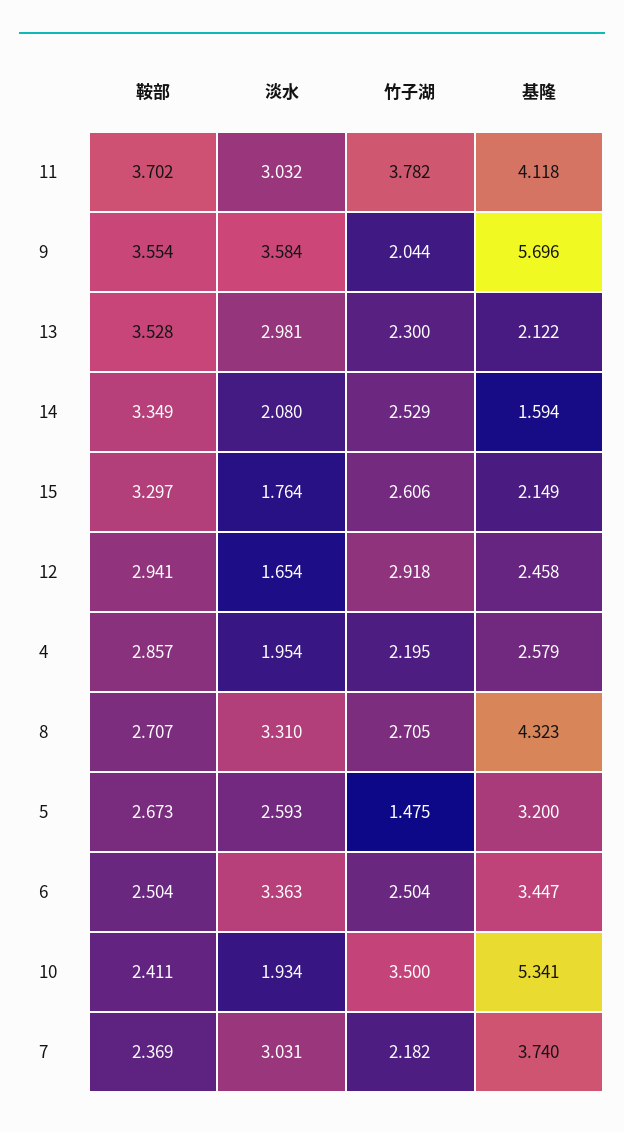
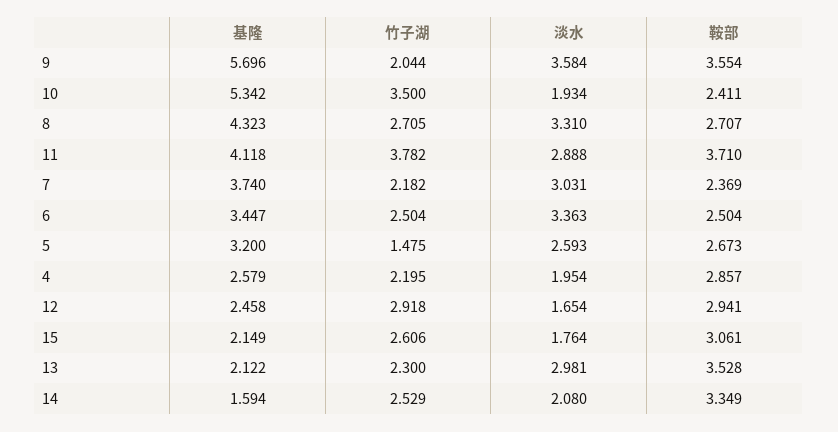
  {
    "鞍部": {
-     "11": 3.702,
+     "11": 3.71,
      "9": 3.554,
      "13": 3.528,
      "14": 3.349,
-     "15": 3.297,
+     "15": 3.061,
      "12": 2.941,
      "4": 2.857,
      "8": 2.707,
      "5": 2.673,
      "6": 2.504,
      "10": 2.411,
      "7": 2.369
    },
    "淡水": {
-     "11": 3.032,
+     "11": 2.888,
      "9": 3.584,
      "13": 2.981,
      "14": 2.08,
      "15": 1.764,
      "12": 1.654,
      "4": 1.954,
      "8": 3.31,
      "5": 2.593,
      "6": 3.363,
      "10": 1.934,
      "7": 3.031
    },
    "竹子湖": {
      "11": 3.782,
      "9": 2.044,
      "13": 2.3,
      "14": 2.529,
      "15": 2.606,
      "12": 2.918,
      "4": 2.195,
      "8": 2.705,
      "5": 1.475,
      "6": 2.504,
      "10": 3.5,
      "7": 2.182
    },
    "基隆": {
      "11": 4.118,
      "9": 5.696,
      "13": 2.122,
      "14": 1.594,
      "15": 2.149,
      "12": 2.458,
      "4": 2.579,
      "8": 4.323,
      "5": 3.2,
      "6": 3.447,
-     "10": 5.341,
+     "10": 5.342,
      "7": 3.74
    }
  }

